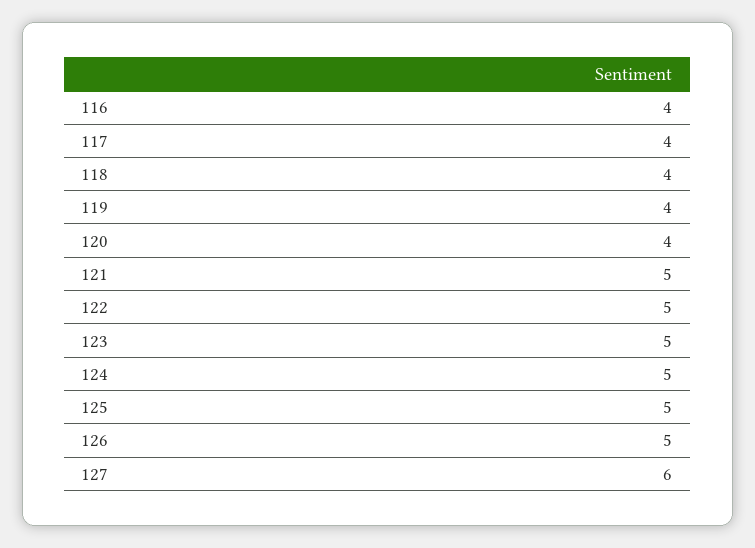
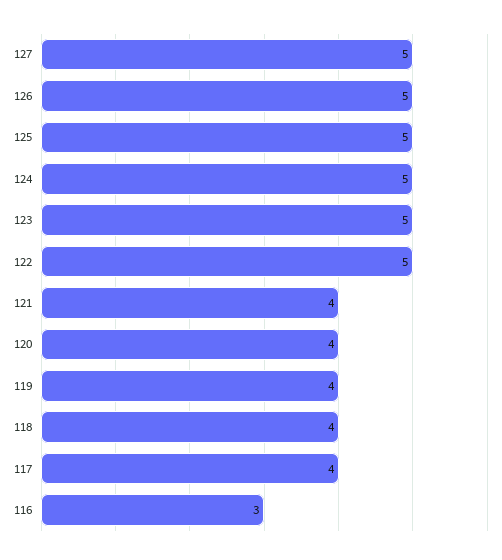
  {
-   "116": 4,
+   "116": 3,
    "117": 4,
    "118": 4,
    "119": 4,
    "120": 4,
-   "121": 5,
+   "121": 4,
    "122": 5,
    "123": 5,
    "124": 5,
    "125": 5,
    "126": 5,
-   "127": 6
+   "127": 5
  }

